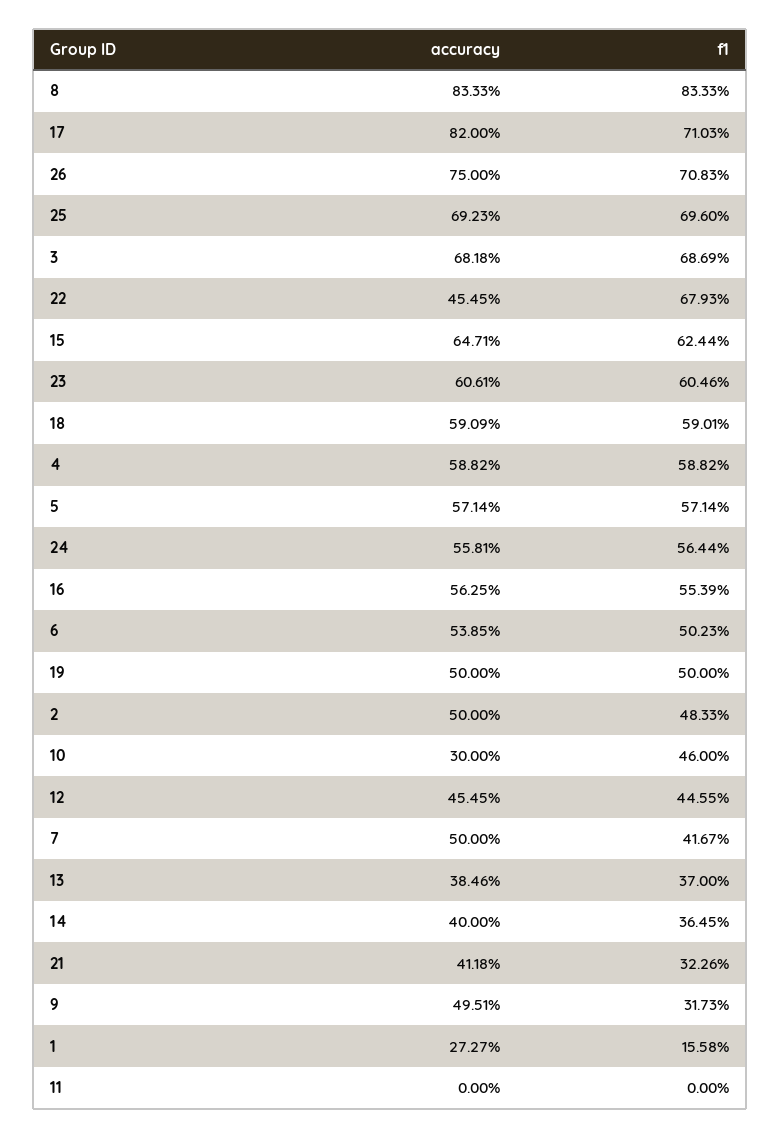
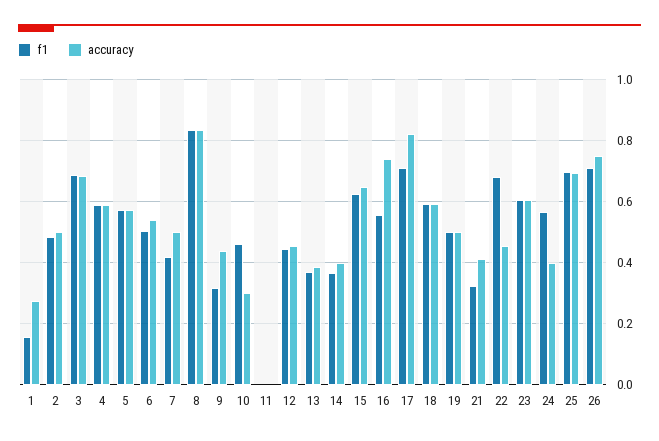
  {
    "accuracy": {
      "8": 0.8333,
      "17": 0.82,
      "26": 0.75,
      "25": 0.6923,
      "3": 0.6818,
      "22": 0.4545,
      "15": 0.6471,
      "23": 0.6061,
      "18": 0.5909,
      "4": 0.5882,
      "5": 0.5714,
-     "24": 0.5581,
+     "24": 0.4,
-     "16": 0.5625,
+     "16": 0.74,
      "6": 0.5385,
      "19": 0.5,
      "2": 0.5,
      "10": 0.3,
      "12": 0.4545,
      "7": 0.5,
      "13": 0.3846,
      "14": 0.4,
      "21": 0.4118,
-     "9": 0.4951,
+     "9": 0.44,
      "1": 0.2727,
      "11": 0
    },
    "f1": {
      "8": 0.8333,
      "17": 0.7103,
      "26": 0.7083,
      "25": 0.696,
      "3": 0.6869,
      "22": 0.6793,
      "15": 0.6244,
      "23": 0.6046,
      "18": 0.5901,
      "4": 0.5882,
      "5": 0.5714,
      "24": 0.5644,
      "16": 0.5539,
      "6": 0.5023,
      "19": 0.5,
      "2": 0.4833,
      "10": 0.46,
      "12": 0.4455,
      "7": 0.4167,
      "13": 0.37,
      "14": 0.3645,
      "21": 0.3226,
      "9": 0.3173,
      "1": 0.1558,
      "11": 0
    }
  }

